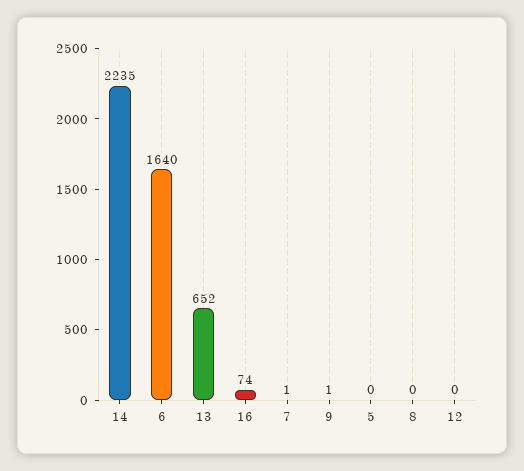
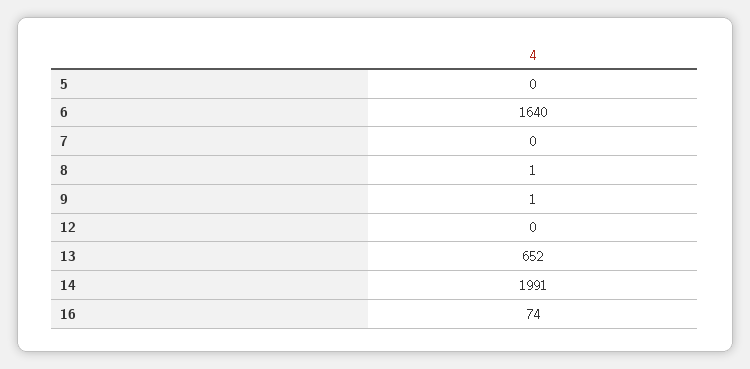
  {
-   "14": 2235,
+   "14": 1991,
    "6": 1640,
    "13": 652,
    "16": 74,
-   "7": 1,
+   "7": 0,
    "9": 1,
    "5": 0,
-   "8": 0,
+   "8": 1,
    "12": 0
  }

